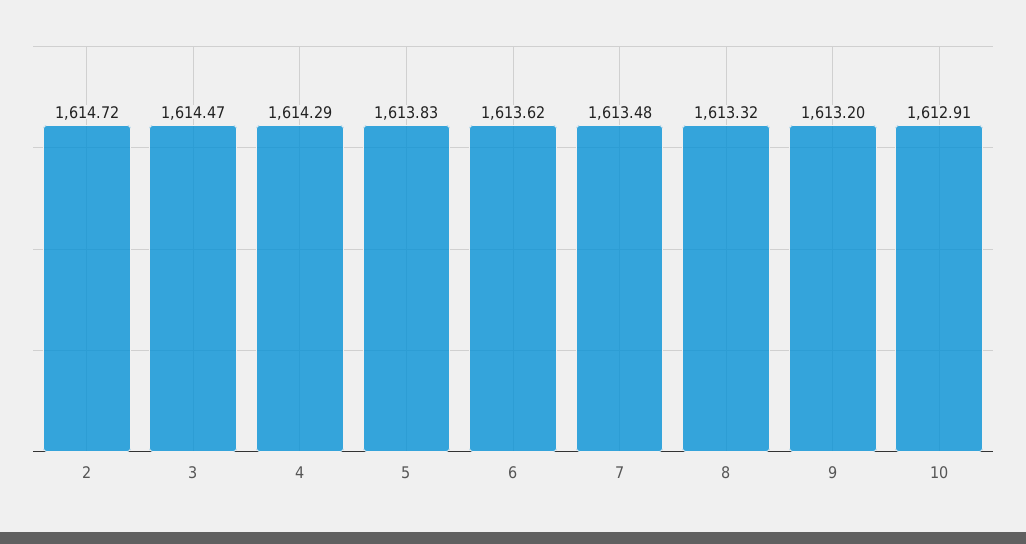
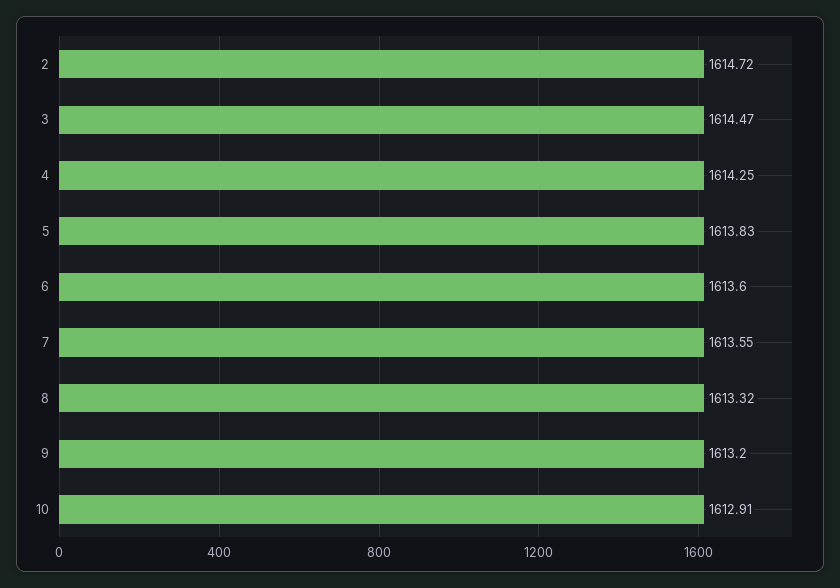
  {
    "2": 1614.72,
    "3": 1614.47,
-   "4": 1614.29,
+   "4": 1614.25,
    "5": 1613.83,
-   "6": 1613.62,
+   "6": 1613.6,
-   "7": 1613.48,
+   "7": 1613.55,
    "8": 1613.32,
    "9": 1613.2,
    "10": 1612.91
  }

